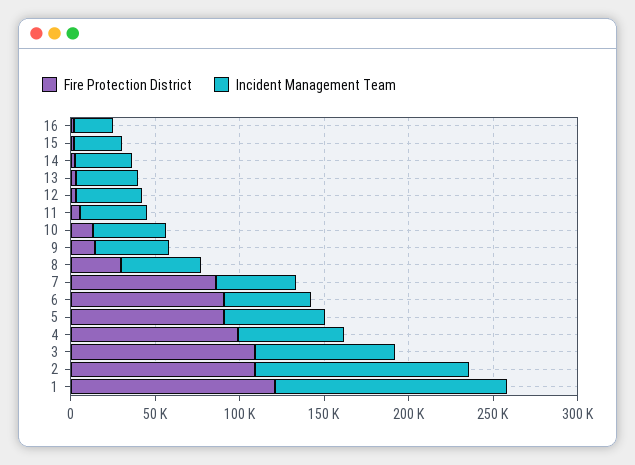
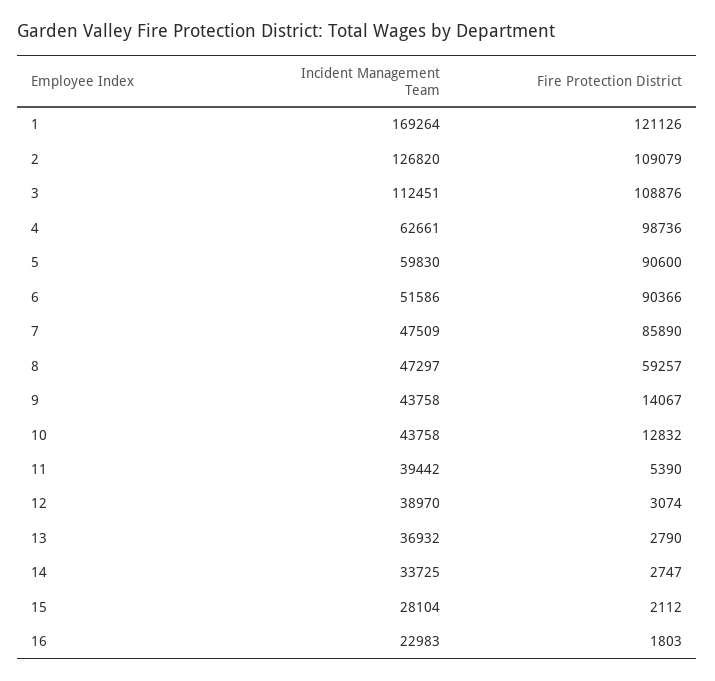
  {
    "Fire Protection District": {
      "16": 1803,
      "15": 2112,
      "14": 2747,
      "13": 2790,
      "12": 3074,
      "11": 5390,
      "10": 12832,
      "9": 14067,
-     "8": 30000,
+     "8": 59257,
      "7": 85890,
      "6": 90366,
      "5": 90600,
      "4": 98736,
      "3": 108876,
      "2": 109079,
      "1": 121126
    },
    "Incident Management Team": {
      "16": 22983,
      "15": 28104,
      "14": 33725,
      "13": 36932,
      "12": 38970,
      "11": 39442,
      "10": 43758,
      "9": 43758,
      "8": 47297,
      "7": 47509,
      "6": 51586,
      "5": 59830,
      "4": 62661,
-     "3": 80000,
+     "3": 112451,
      "2": 126820,
-     "1": 140000
+     "1": 169264
    }
  }

